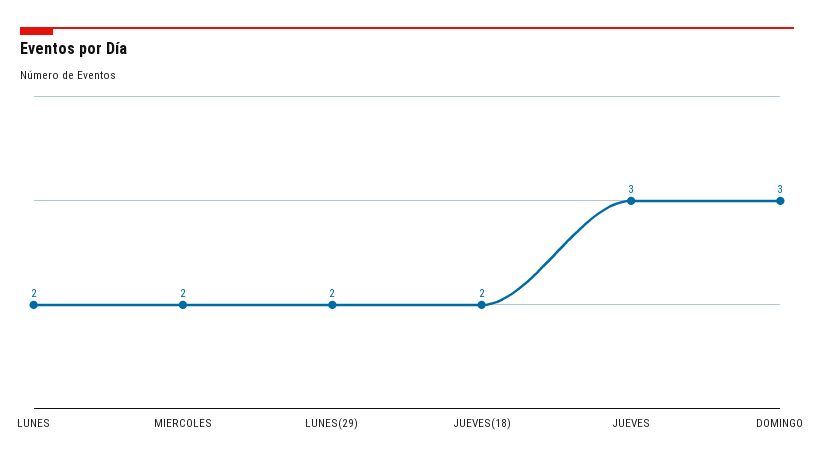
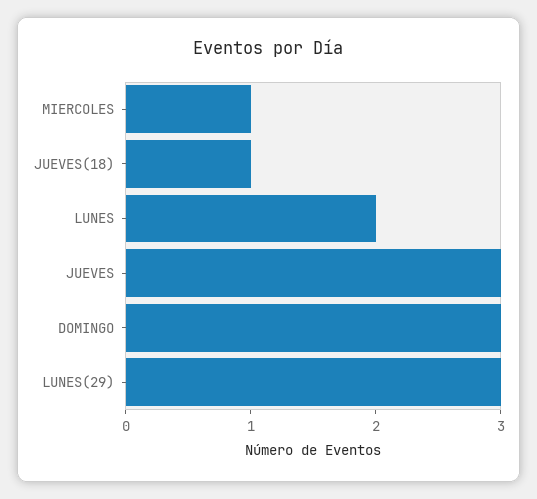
  {
    "LUNES": 2,
-   "MIERCOLES": 2,
+   "MIERCOLES": 1,
-   "LUNES(29)": 2,
+   "LUNES(29)": 3,
-   "JUEVES(18)": 2,
+   "JUEVES(18)": 1,
    "JUEVES": 3,
    "DOMINGO": 3
  }

